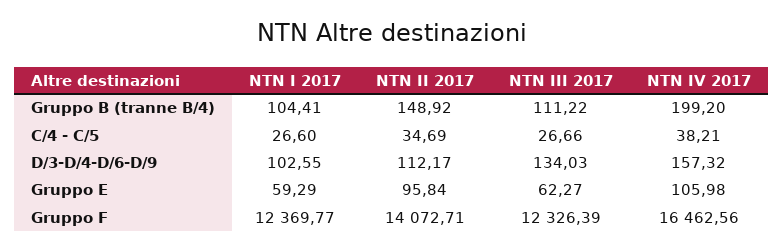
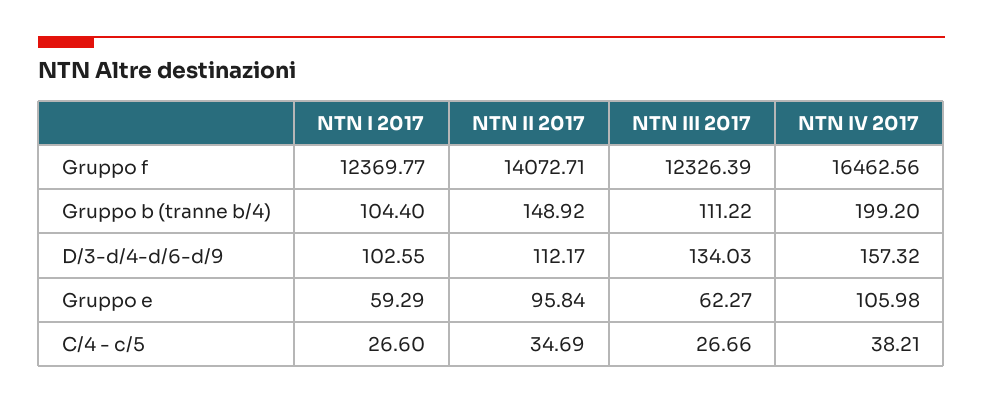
  {
    "NTN I 2017": {
-     "Gruppo B (tranne B/4)": 104.41,
+     "Gruppo B (tranne B/4)": 104.4,
      "C/4 - C/5": 26.6,
      "D/3-D/4-D/6-D/9": 102.55,
      "Gruppo E": 59.29,
      "Gruppo F": 12369.77
    },
    "NTN II 2017": {
      "Gruppo B (tranne B/4)": 148.92,
      "C/4 - C/5": 34.69,
      "D/3-D/4-D/6-D/9": 112.17,
      "Gruppo E": 95.84,
      "Gruppo F": 14072.71
    },
    "NTN III 2017": {
      "Gruppo B (tranne B/4)": 111.22,
      "C/4 - C/5": 26.66,
      "D/3-D/4-D/6-D/9": 134.03,
      "Gruppo E": 62.27,
      "Gruppo F": 12326.39
    },
    "NTN IV 2017": {
      "Gruppo B (tranne B/4)": 199.2,
      "C/4 - C/5": 38.21,
      "D/3-D/4-D/6-D/9": 157.32,
      "Gruppo E": 105.98,
      "Gruppo F": 16462.56
    }
  }

